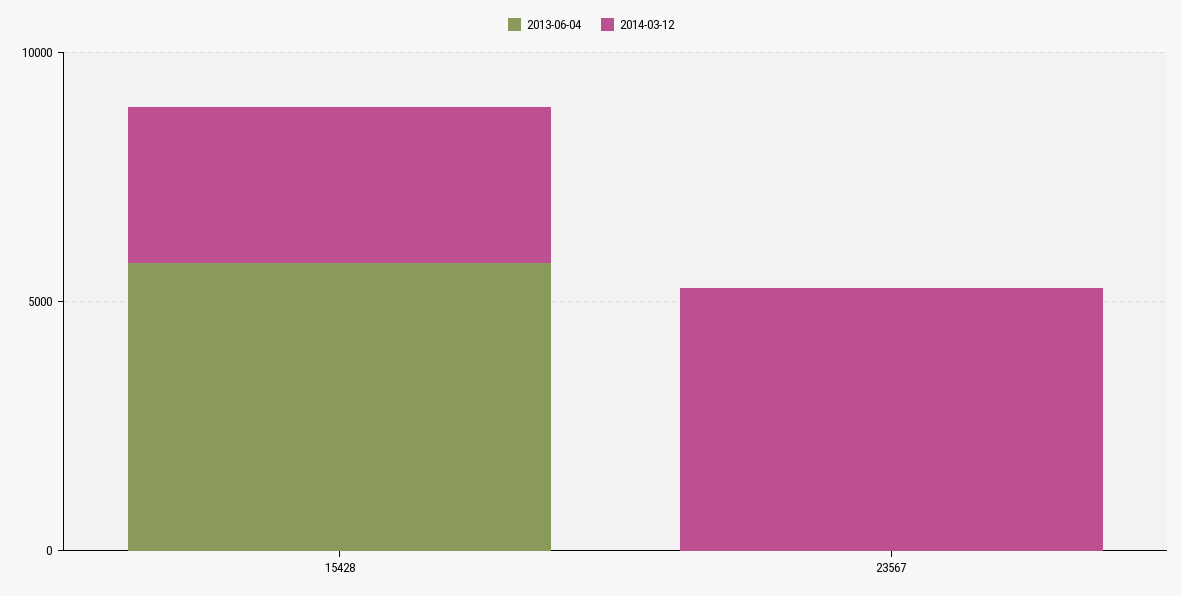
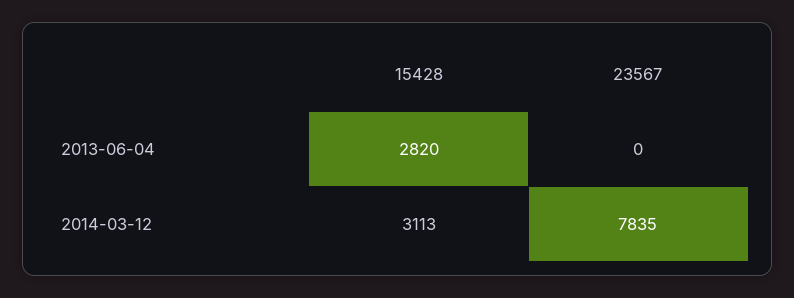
  {
    "2013-06-04": {
-     "15428": 6000,
+     "15428": 2820,
      "23567": 0
    },
    "2014-03-12": {
      "15428": 3113,
-     "23567": 5000
+     "23567": 7835
    }
  }

